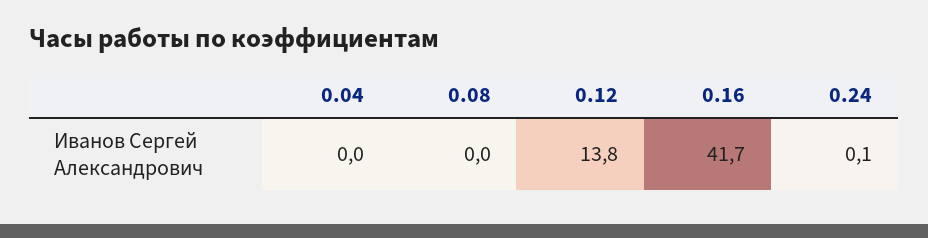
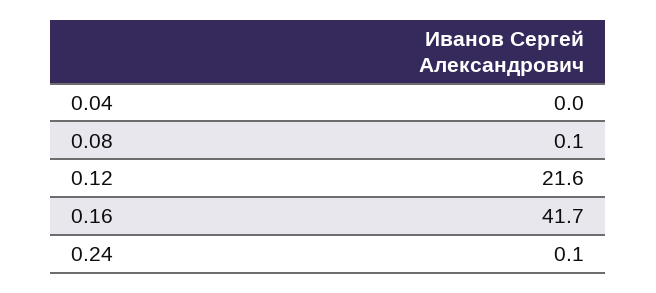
  {
    "0.04": 0,
-   "0.08": 0,
+   "0.08": 0.1,
-   "0.12": 13.8,
+   "0.12": 21.6,
    "0.16": 41.7,
    "0.24": 0.1
  }

